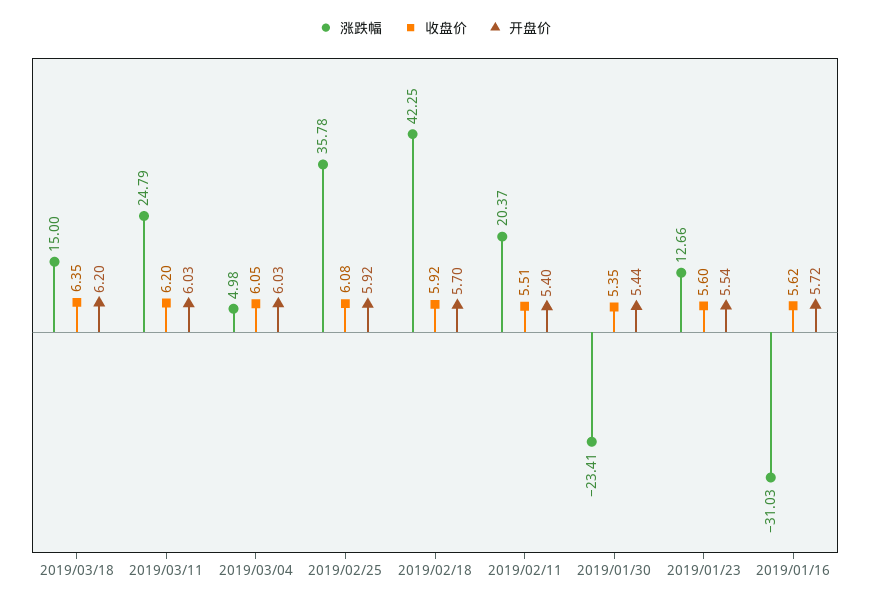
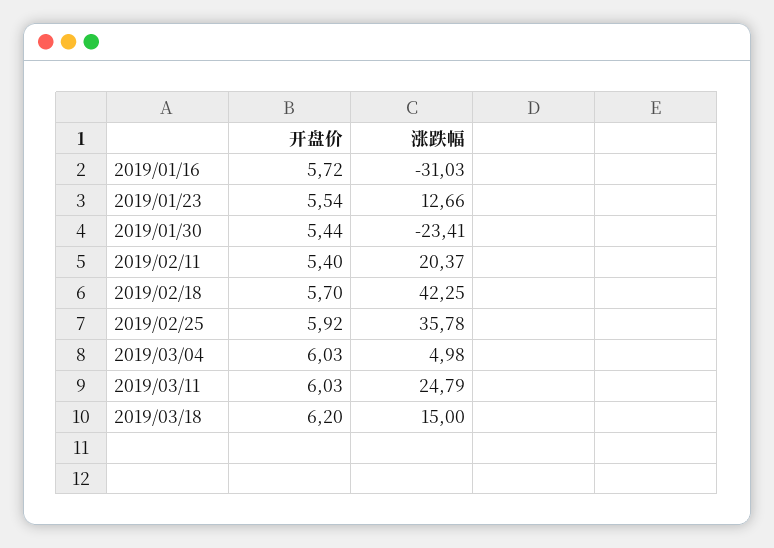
  {
    "涨跌幅": {
      "2019/03/18": 15,
      "2019/03/11": 24.79,
      "2019/03/04": 4.98,
      "2019/02/25": 35.78,
      "2019/02/18": 42.25,
      "2019/02/11": 20.37,
      "2019/01/30": -23.41,
      "2019/01/23": 12.66,
      "2019/01/16": -31.03
    },
-   "收盘价": {
-     "2019/03/18": 6.35,
-     "2019/03/11": 6.2,
-     "2019/03/04": 6.05,
-     "2019/02/25": 6.08,
-     "2019/02/18": 5.92,
-     "2019/02/11": 5.51,
-     "2019/01/30": 5.35,
-     "2019/01/23": 5.6,
-     "2019/01/16": 5.62
-   },
    "开盘价": {
      "2019/03/18": 6.2,
      "2019/03/11": 6.03,
      "2019/03/04": 6.03,
      "2019/02/25": 5.92,
      "2019/02/18": 5.7,
      "2019/02/11": 5.4,
      "2019/01/30": 5.44,
      "2019/01/23": 5.54,
      "2019/01/16": 5.72
    }
  }

